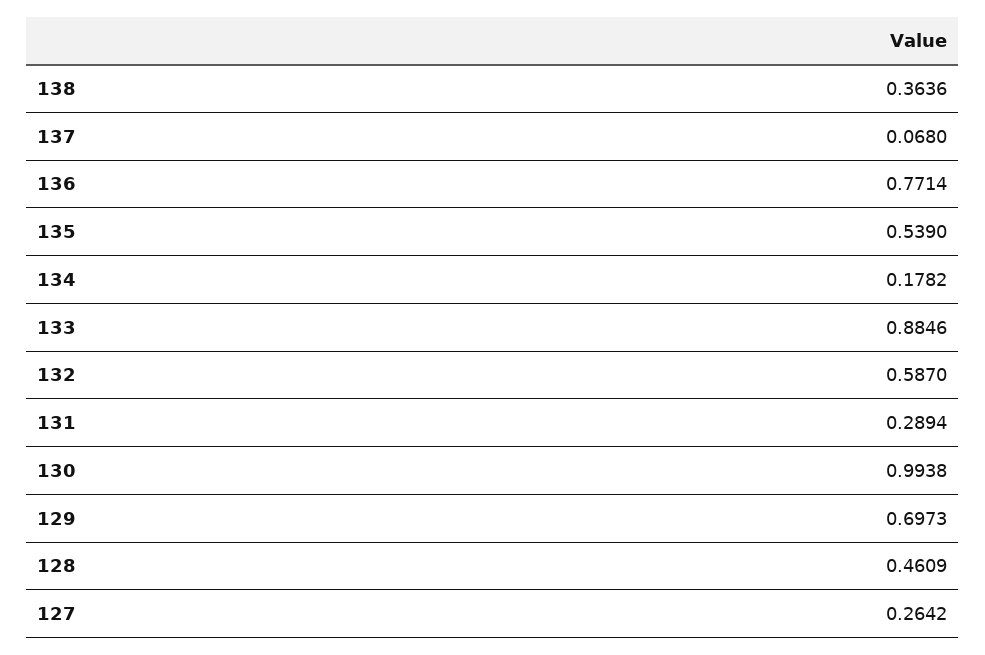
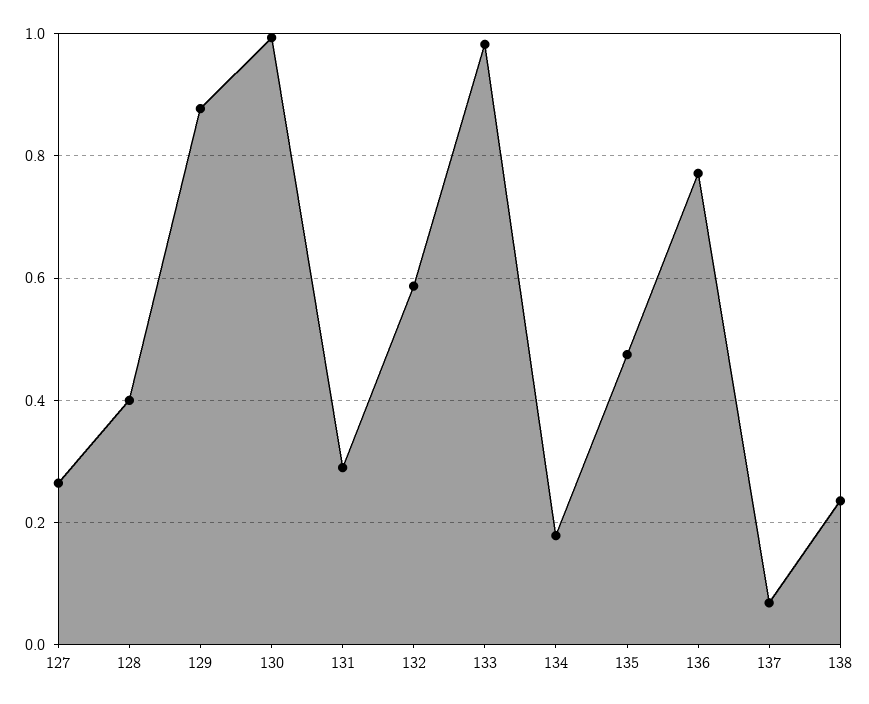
  {
-   "138": 0.3636,
+   "138": 0.24,
    "137": 0.068,
    "136": 0.7714,
-   "135": 0.539,
+   "135": 0.48,
    "134": 0.1782,
-   "133": 0.8846,
+   "133": 0.98,
    "132": 0.587,
    "131": 0.2894,
    "130": 0.9938,
-   "129": 0.6973,
+   "129": 0.88,
-   "128": 0.4609,
+   "128": 0.4,
    "127": 0.2642
  }

